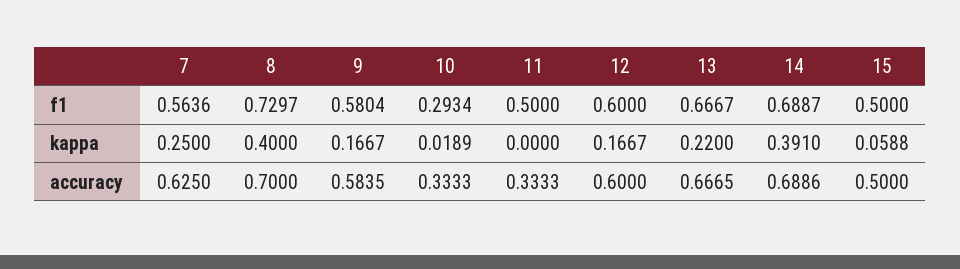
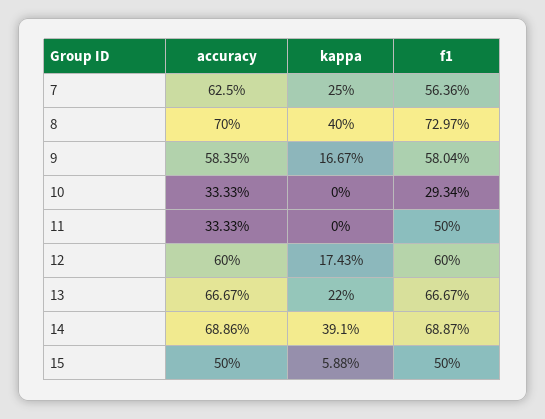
  {
    "7": {
      "f1": 0.5636,
      "kappa": 0.25,
      "accuracy": 0.625
    },
    "8": {
      "f1": 0.7297,
      "kappa": 0.4,
      "accuracy": 0.7
    },
    "9": {
      "f1": 0.5804,
      "kappa": 0.1667,
      "accuracy": 0.5835
    },
    "10": {
      "f1": 0.2934,
-     "kappa": 0.0189,
+     "kappa": 0,
      "accuracy": 0.3333
    },
    "11": {
      "f1": 0.5,
      "kappa": 0,
      "accuracy": 0.3333
    },
    "12": {
      "f1": 0.6,
-     "kappa": 0.1667,
+     "kappa": 0.1743,
      "accuracy": 0.6
    },
    "13": {
      "f1": 0.6667,
      "kappa": 0.22,
-     "accuracy": 0.6665
+     "accuracy": 0.6667
    },
    "14": {
      "f1": 0.6887,
      "kappa": 0.391,
      "accuracy": 0.6886
    },
    "15": {
      "f1": 0.5,
      "kappa": 0.0588,
      "accuracy": 0.5
    }
  }

